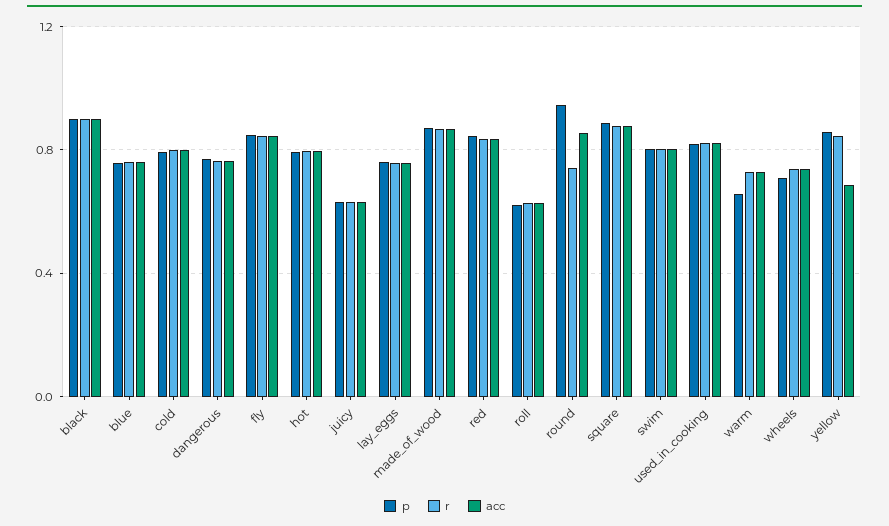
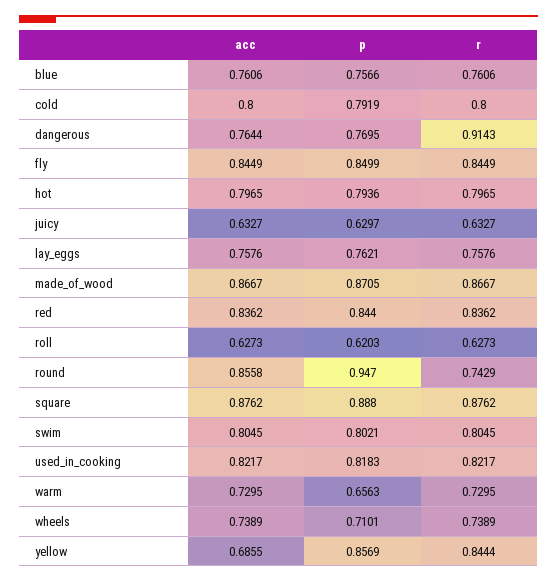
  {
    "p": {
-     "black": 0.9,
      "blue": 0.7566,
      "cold": 0.7919,
      "dangerous": 0.7695,
      "fly": 0.8499,
      "hot": 0.7936,
      "juicy": 0.6297,
      "lay_eggs": 0.7621,
      "made_of_wood": 0.8705,
      "red": 0.844,
      "roll": 0.6203,
      "round": 0.947,
      "square": 0.888,
      "swim": 0.8021,
      "used_in_cooking": 0.8183,
      "warm": 0.6563,
      "wheels": 0.7101,
      "yellow": 0.8569
    },
    "r": {
-     "black": 0.9,
      "blue": 0.7606,
      "cold": 0.8,
-     "dangerous": 0.75,
+     "dangerous": 0.9143,
      "fly": 0.8449,
      "hot": 0.7965,
      "juicy": 0.6327,
      "lay_eggs": 0.7576,
      "made_of_wood": 0.8667,
      "red": 0.8362,
      "roll": 0.6273,
      "round": 0.7429,
      "square": 0.8762,
      "swim": 0.8045,
      "used_in_cooking": 0.8217,
      "warm": 0.7295,
      "wheels": 0.7389,
      "yellow": 0.8444
    },
    "acc": {
-     "black": 0.9,
      "blue": 0.7606,
      "cold": 0.8,
      "dangerous": 0.7644,
      "fly": 0.8449,
      "hot": 0.7965,
      "juicy": 0.6327,
      "lay_eggs": 0.7576,
      "made_of_wood": 0.8667,
      "red": 0.8362,
      "roll": 0.6273,
      "round": 0.8558,
      "square": 0.8762,
      "swim": 0.8045,
      "used_in_cooking": 0.8217,
      "warm": 0.7295,
      "wheels": 0.7389,
      "yellow": 0.6855
    }
  }

